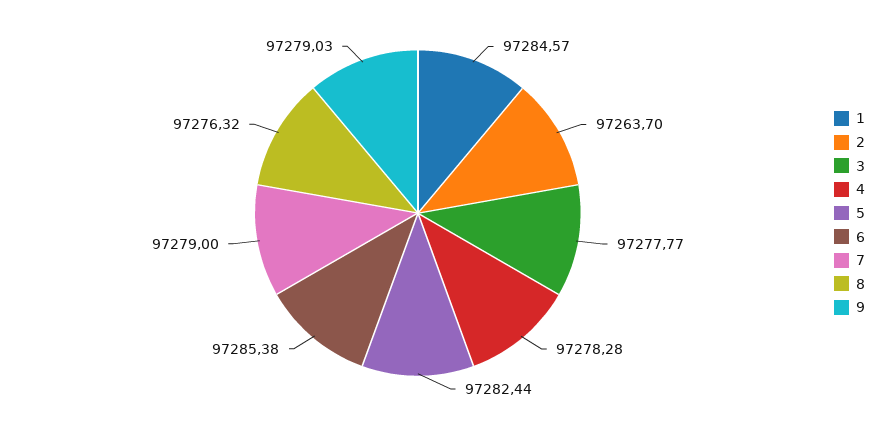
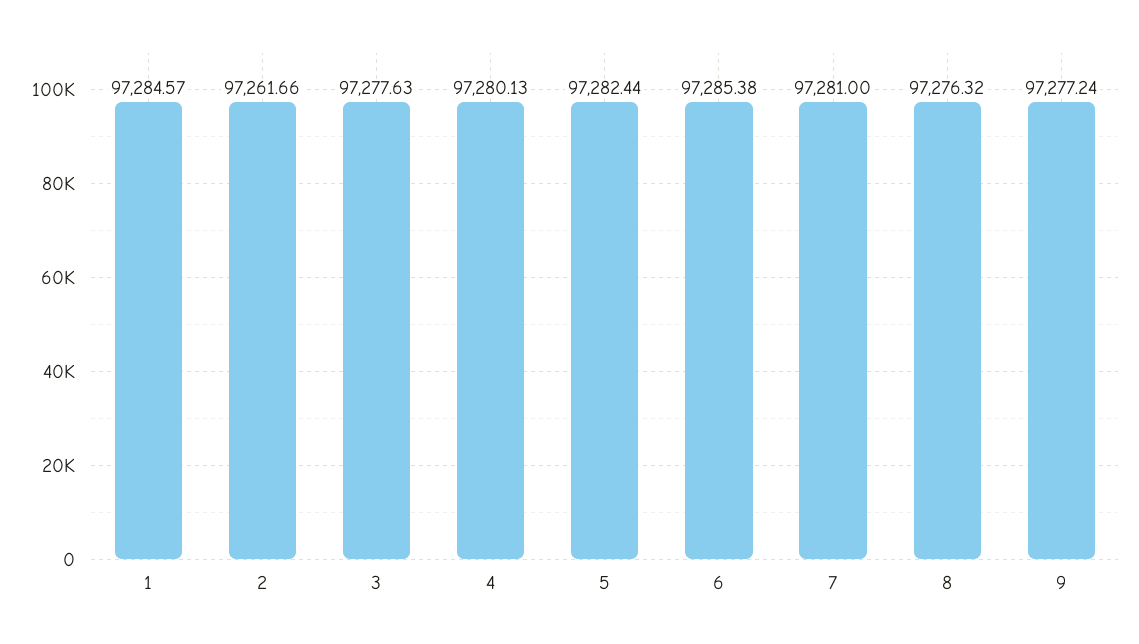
  {
    "1": 97284.57,
-   "2": 97263.7,
+   "2": 97261.66,
-   "3": 97277.77,
+   "3": 97277.63,
-   "4": 97278.28,
+   "4": 97280.13,
    "5": 97282.44,
    "6": 97285.38,
-   "7": 97279,
+   "7": 97281,
    "8": 97276.32,
-   "9": 97279.03
+   "9": 97277.24
  }

